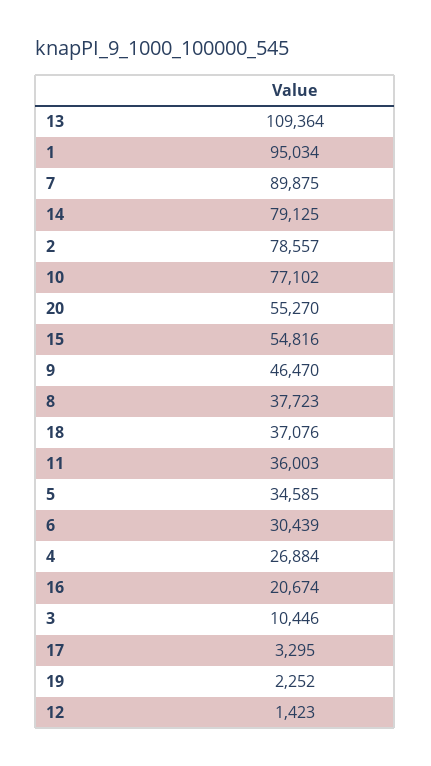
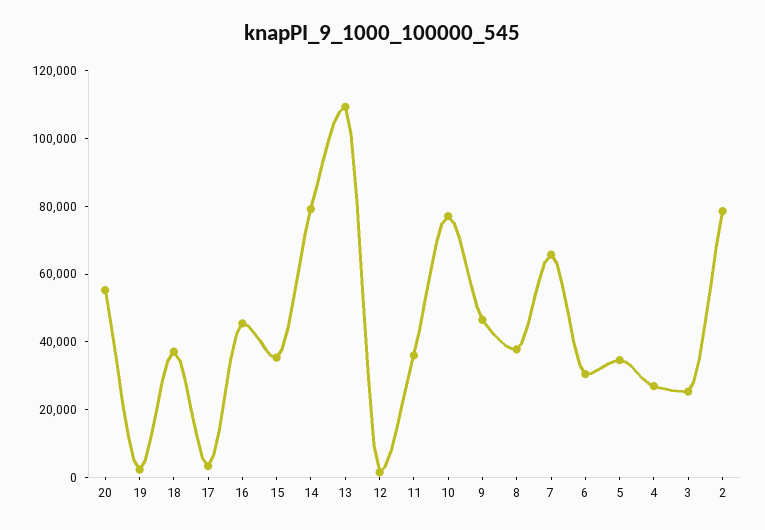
  {
    "13": 109364,
-   "1": 95034,
-   "7": 89875,
+   "7": 65000,
    "14": 79125,
    "2": 78557,
    "10": 77102,
    "20": 55270,
-   "15": 54816,
+   "15": 35000,
    "9": 46470,
    "8": 37723,
    "18": 37076,
    "11": 36003,
    "5": 34585,
    "6": 30439,
    "4": 26884,
-   "16": 20674,
+   "16": 45000,
-   "3": 10446,
+   "3": 25000,
    "17": 3295,
    "19": 2252,
    "12": 1423
  }

